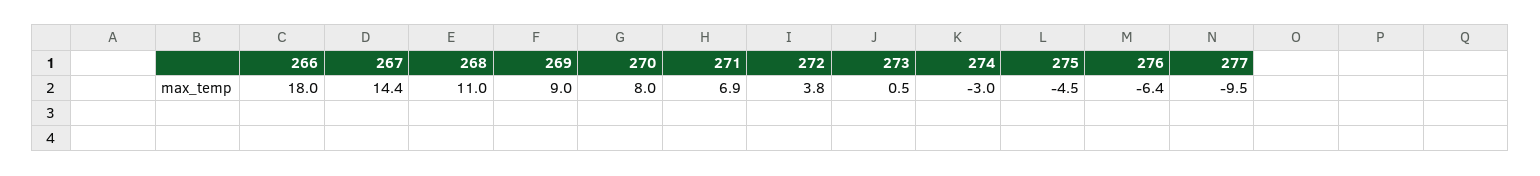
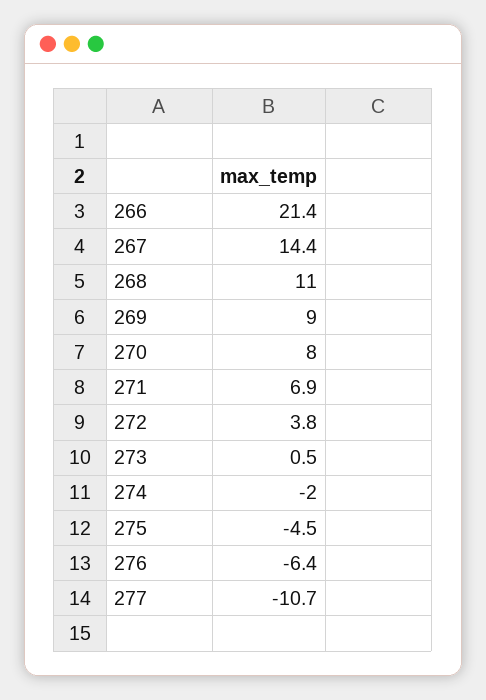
  {
-   "266": 18,
+   "266": 21.4,
    "267": 14.4,
    "268": 11,
    "269": 9,
    "270": 8,
    "271": 6.9,
    "272": 3.8,
    "273": 0.5,
-   "274": -3,
+   "274": -2,
    "275": -4.5,
    "276": -6.4,
-   "277": -9.5
+   "277": -10.7
  }

